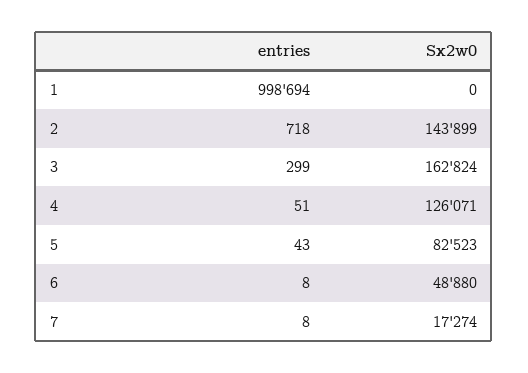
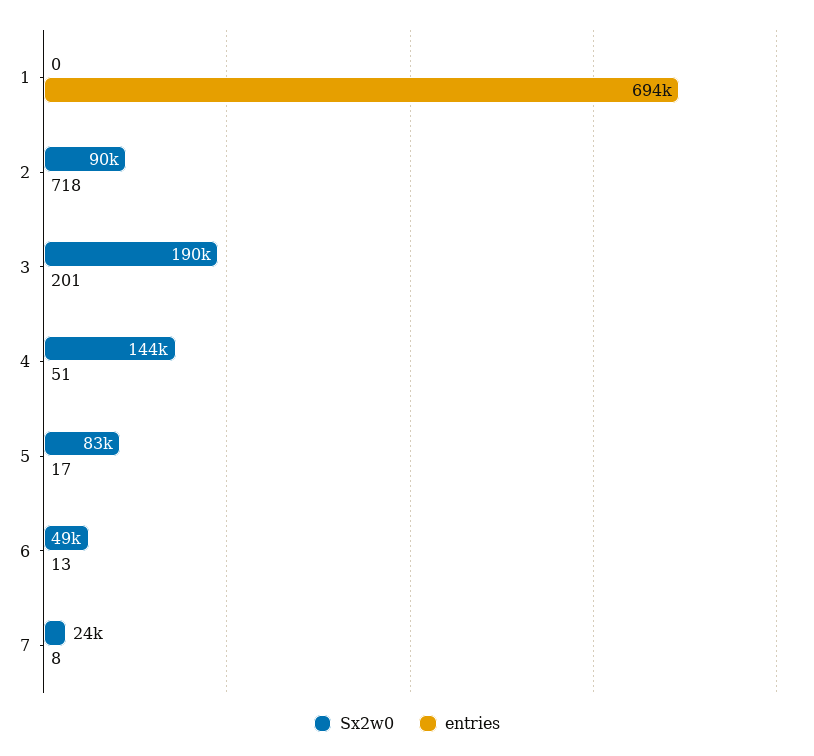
  {
    "entries": {
-     "1": 998694,
+     "1": 694000,
      "2": 718,
-     "3": 299,
+     "3": 201,
      "4": 51,
-     "5": 43,
+     "5": 17,
-     "6": 8,
+     "6": 13,
      "7": 8
    },
    "Sx2w0": {
      "1": 0,
-     "2": 143899,
+     "2": 90000,
-     "3": 162824,
+     "3": 190000,
-     "4": 126071,
+     "4": 144000,
      "5": 82523,
      "6": 48880,
-     "7": 17274
+     "7": 24000
    }
  }

